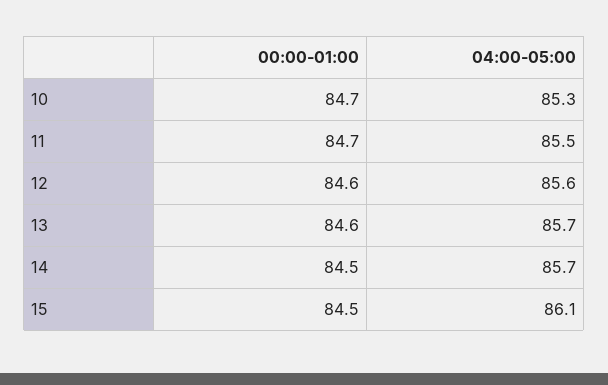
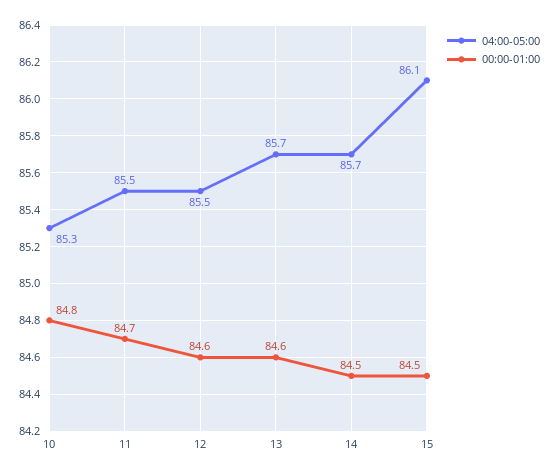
  {
    "00:00-01:00": {
-     "10": 84.7,
+     "10": 84.8,
      "11": 84.7,
      "12": 84.6,
      "13": 84.6,
      "14": 84.5,
      "15": 84.5
    },
    "04:00-05:00": {
      "10": 85.3,
      "11": 85.5,
-     "12": 85.6,
+     "12": 85.5,
      "13": 85.7,
      "14": 85.7,
      "15": 86.1
    }
  }

